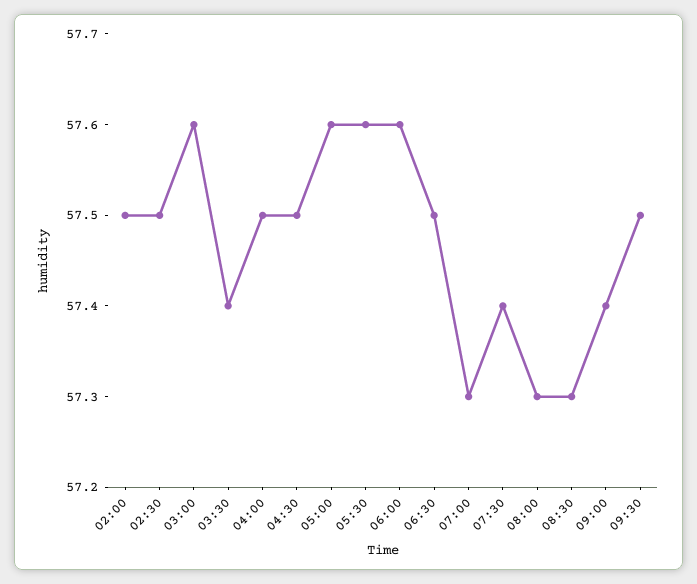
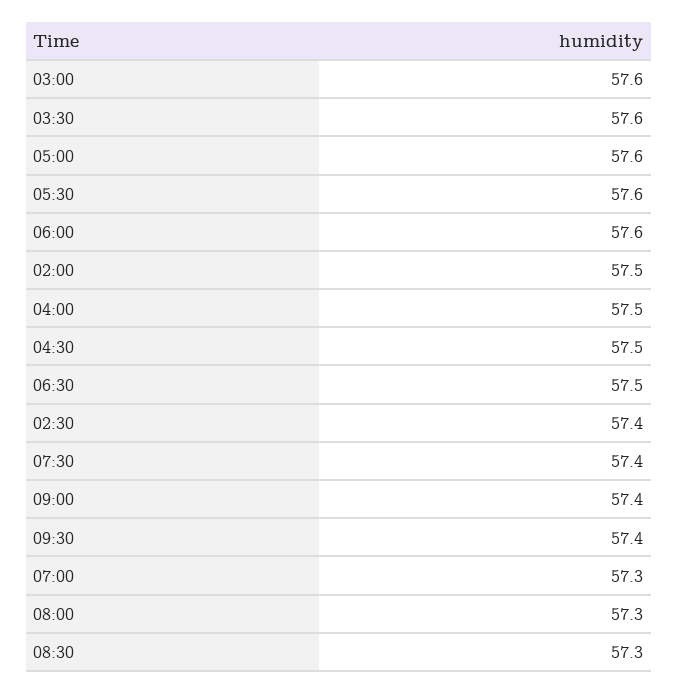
  {
    "02:00": 57.5,
-   "02:30": 57.5,
+   "02:30": 57.4,
    "03:00": 57.6,
-   "03:30": 57.4,
+   "03:30": 57.6,
    "04:00": 57.5,
    "04:30": 57.5,
    "05:00": 57.6,
    "05:30": 57.6,
    "06:00": 57.6,
    "06:30": 57.5,
    "07:00": 57.3,
    "07:30": 57.4,
    "08:00": 57.3,
    "08:30": 57.3,
    "09:00": 57.4,
-   "09:30": 57.5
+   "09:30": 57.4
  }

